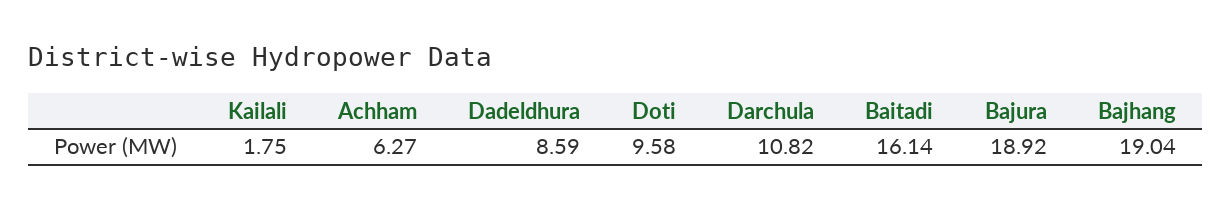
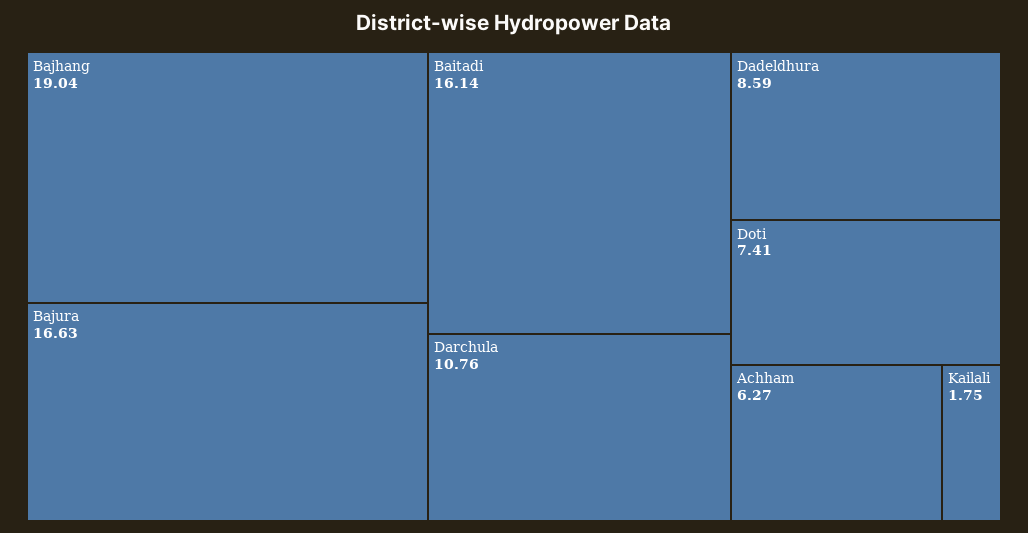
  {
    "Kailali": 1.75,
    "Achham": 6.27,
    "Dadeldhura": 8.59,
-   "Doti": 9.58,
+   "Doti": 7.41,
-   "Darchula": 10.82,
+   "Darchula": 10.76,
    "Baitadi": 16.14,
-   "Bajura": 18.92,
+   "Bajura": 16.63,
    "Bajhang": 19.04
  }

